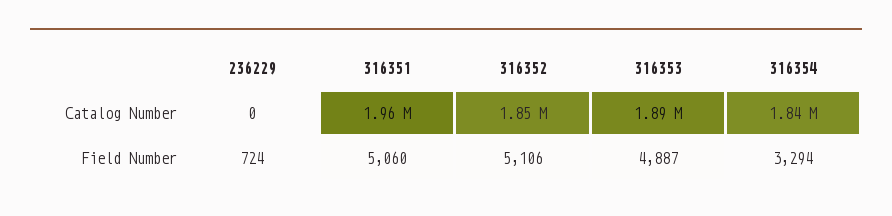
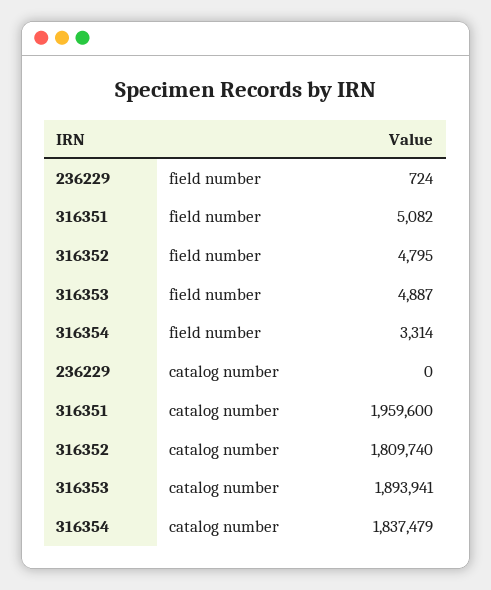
  {
    "236229": {
      "Catalog Number": 0,
      "Field Number": 724
    },
    "316351": {
      "Catalog Number": 1959600,
-     "Field Number": 5060
+     "Field Number": 5082
    },
    "316352": {
-     "Catalog Number": 1850000,
+     "Catalog Number": 1809740,
-     "Field Number": 5106
+     "Field Number": 4795
    },
    "316353": {
      "Catalog Number": 1893941,
      "Field Number": 4887
    },
    "316354": {
      "Catalog Number": 1837479,
-     "Field Number": 3294
+     "Field Number": 3314
    }
  }

